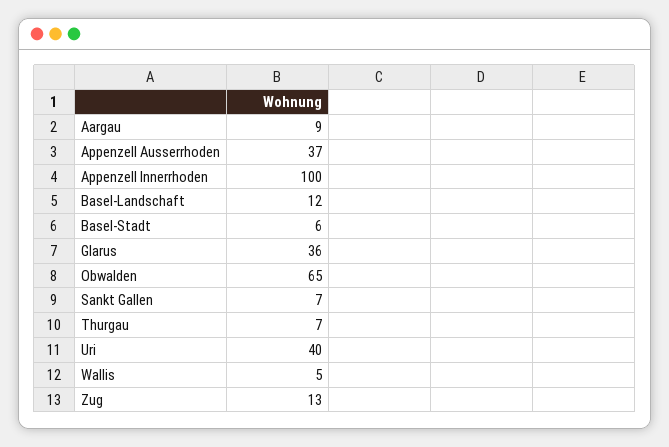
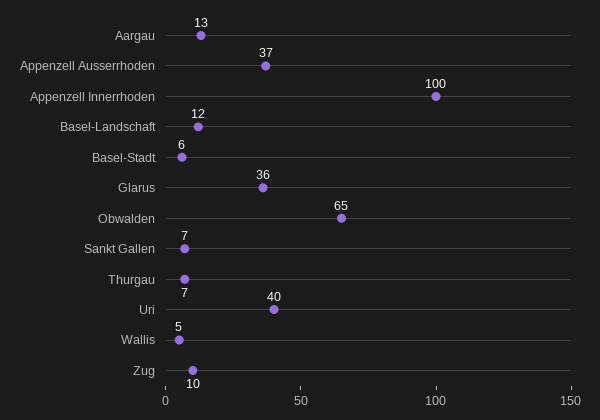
  {
-   "Aargau": 9,
+   "Aargau": 13,
    "Appenzell Ausserrhoden": 37,
    "Appenzell Innerrhoden": 100,
    "Basel-Landschaft": 12,
    "Basel-Stadt": 6,
    "Glarus": 36,
    "Obwalden": 65,
    "Sankt Gallen": 7,
    "Thurgau": 7,
    "Uri": 40,
    "Wallis": 5,
-   "Zug": 13
+   "Zug": 10
  }

